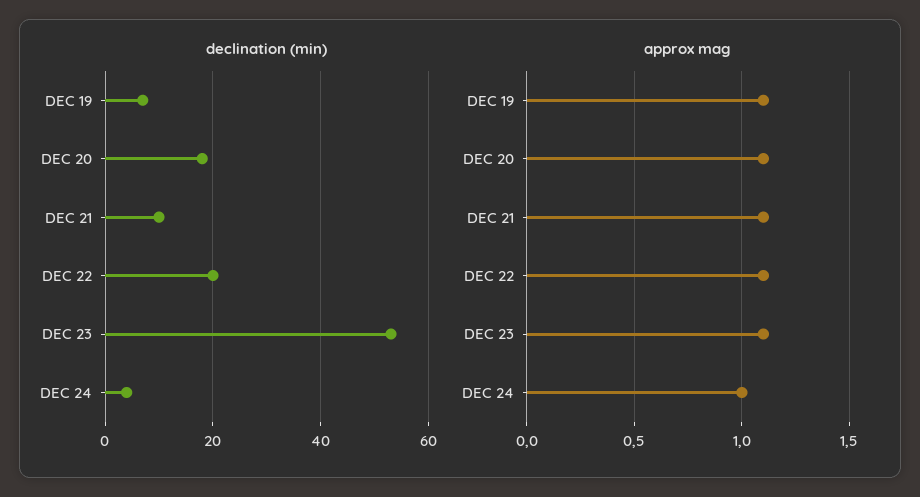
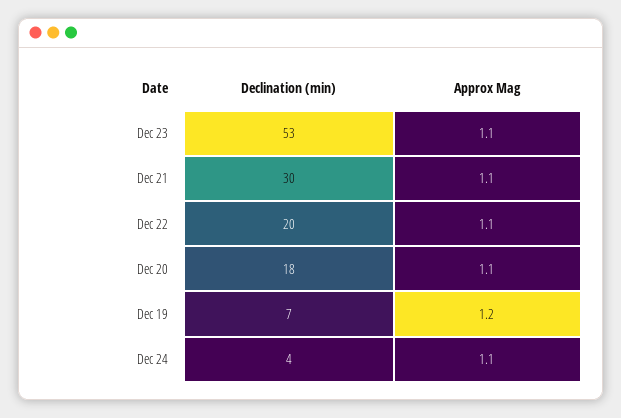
  {
    "declination (min)": {
      "DEC 19": 7,
      "DEC 20": 18,
-     "DEC 21": 10,
+     "DEC 21": 30,
      "DEC 22": 20,
      "DEC 23": 53,
      "DEC 24": 4
    },
    "approx mag": {
-     "DEC 19": 1.1,
+     "DEC 19": 1.2,
      "DEC 20": 1.1,
      "DEC 21": 1.1,
      "DEC 22": 1.1,
      "DEC 23": 1.1,
-     "DEC 24": 1
+     "DEC 24": 1.1
    }
  }

